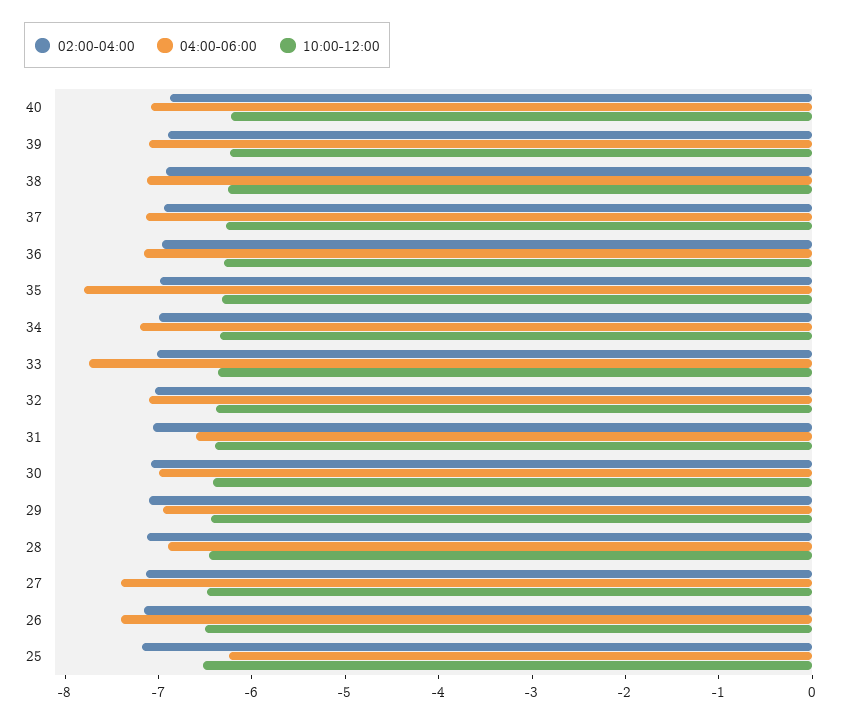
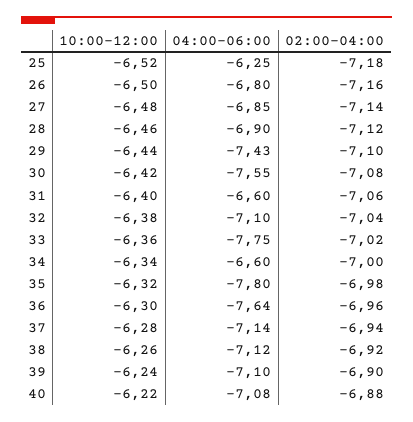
  {
    "02:00-04:00": {
      "40": -6.88,
      "39": -6.9,
      "38": -6.92,
      "37": -6.94,
      "36": -6.96,
      "35": -6.98,
      "34": -7,
      "33": -7.02,
      "32": -7.04,
      "31": -7.06,
      "30": -7.08,
      "29": -7.1,
      "28": -7.12,
      "27": -7.14,
      "26": -7.16,
      "25": -7.18
    },
    "04:00-06:00": {
      "40": -7.08,
      "39": -7.1,
      "38": -7.12,
      "37": -7.14,
-     "36": -7.2,
+     "36": -7.64,
      "35": -7.8,
-     "34": -7.2,
+     "34": -6.6,
      "33": -7.75,
      "32": -7.1,
      "31": -6.6,
-     "30": -7,
+     "30": -7.55,
-     "29": -7,
+     "29": -7.43,
      "28": -6.9,
-     "27": -7.4,
+     "27": -6.85,
-     "26": -7.4,
+     "26": -6.8,
      "25": -6.25
    },
    "10:00-12:00": {
      "40": -6.22,
      "39": -6.24,
      "38": -6.26,
      "37": -6.28,
      "36": -6.3,
      "35": -6.32,
      "34": -6.34,
      "33": -6.36,
      "32": -6.38,
      "31": -6.4,
      "30": -6.42,
      "29": -6.44,
      "28": -6.46,
      "27": -6.48,
      "26": -6.5,
      "25": -6.52
    }
  }

